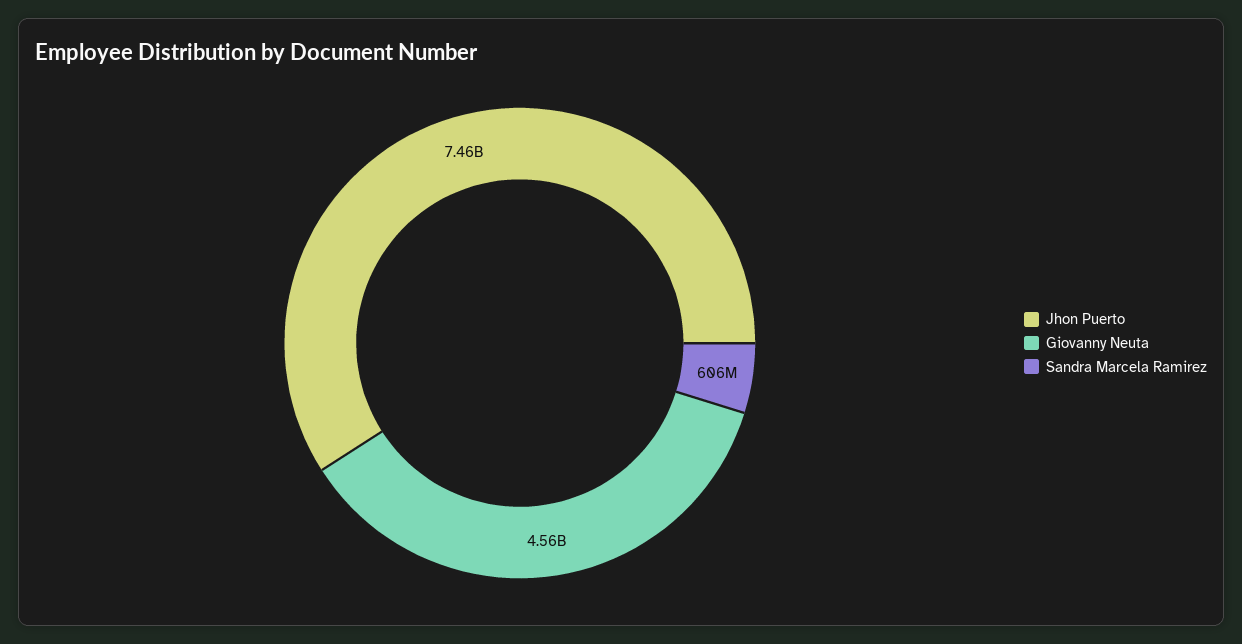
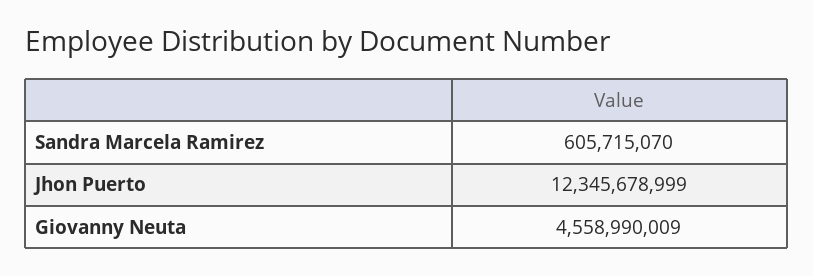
  {
-   "Jhon Puerto": 7460000000,
+   "Jhon Puerto": 12345678999,
    "Giovanny Neuta": 4558990009,
    "Sandra Marcela Ramirez": 605715070
  }

